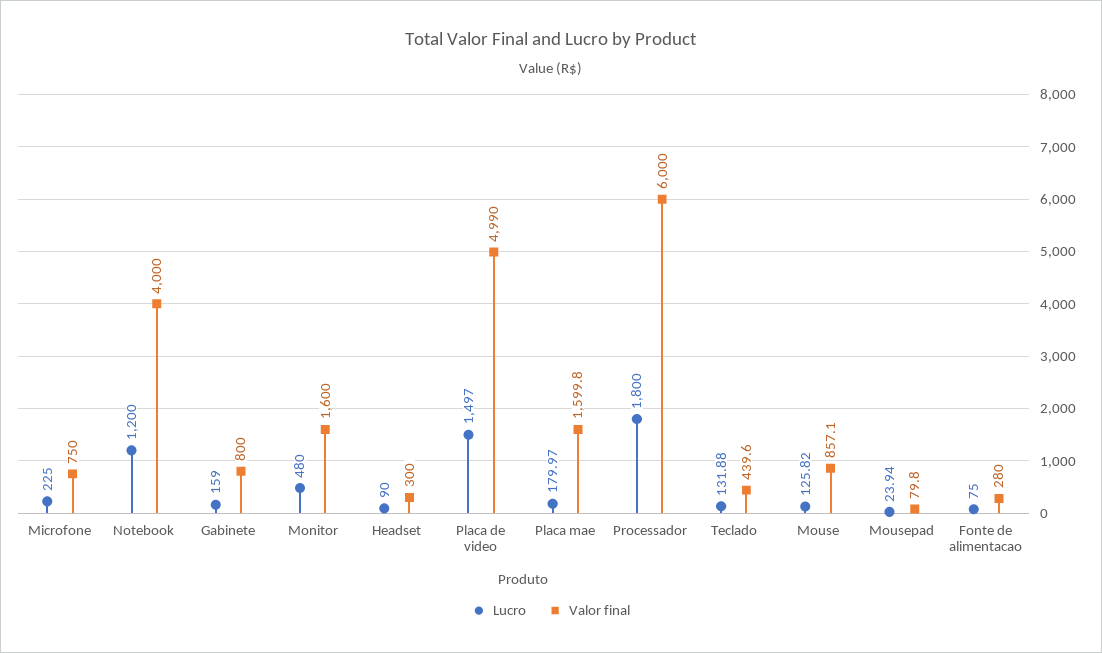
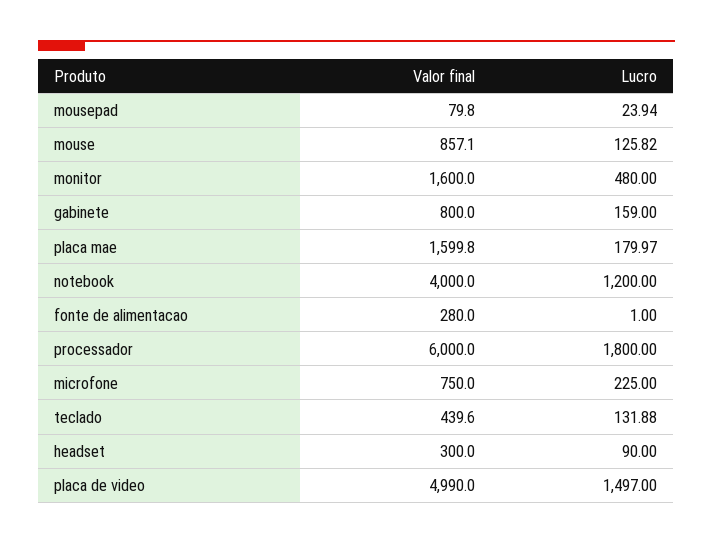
  {
    "Lucro": {
      "Microfone": 225,
      "Notebook": 1200,
      "Gabinete": 159,
      "Monitor": 480,
      "Headset": 90,
      "Placa de video": 1497,
      "Placa mae": 179.97,
      "Processador": 1800,
      "Teclado": 131.88,
      "Mouse": 125.82,
      "Mousepad": 23.94,
-     "Fonte de alimentacao": 75
+     "Fonte de alimentacao": 1
    },
    "Valor final": {
      "Microfone": 750,
      "Notebook": 4000,
      "Gabinete": 800,
      "Monitor": 1600,
      "Headset": 300,
      "Placa de video": 4990,
      "Placa mae": 1599.8,
      "Processador": 6000,
      "Teclado": 439.6,
      "Mouse": 857.1,
      "Mousepad": 79.8,
      "Fonte de alimentacao": 280
    }
  }

